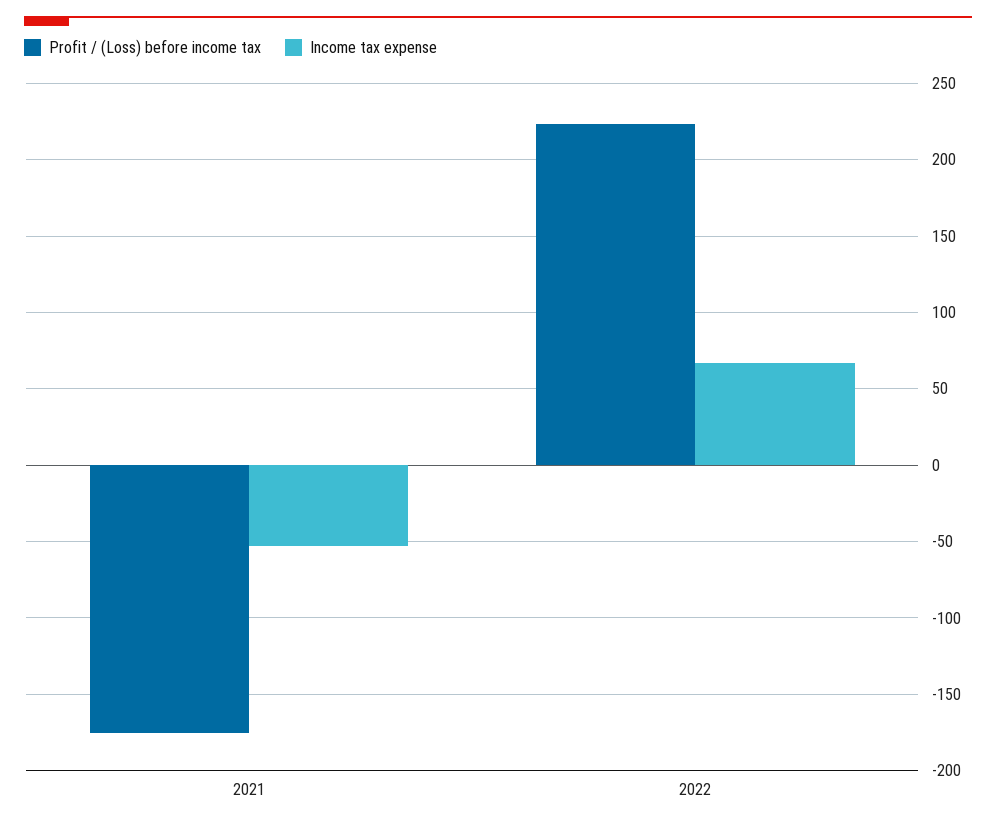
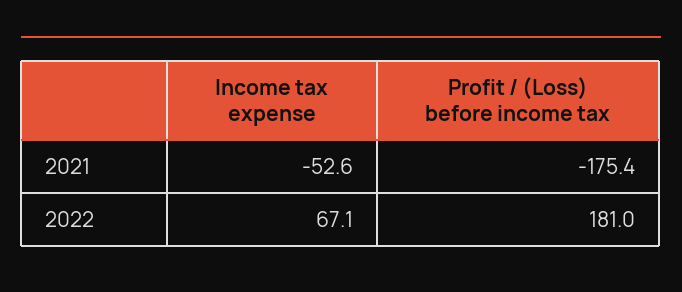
  {
    "Profit / (Loss) before income tax": {
      "2021": -175.4,
-     "2022": 225
+     "2022": 181
    },
    "Income tax expense": {
      "2021": -52.6,
      "2022": 67.1
    }
  }

